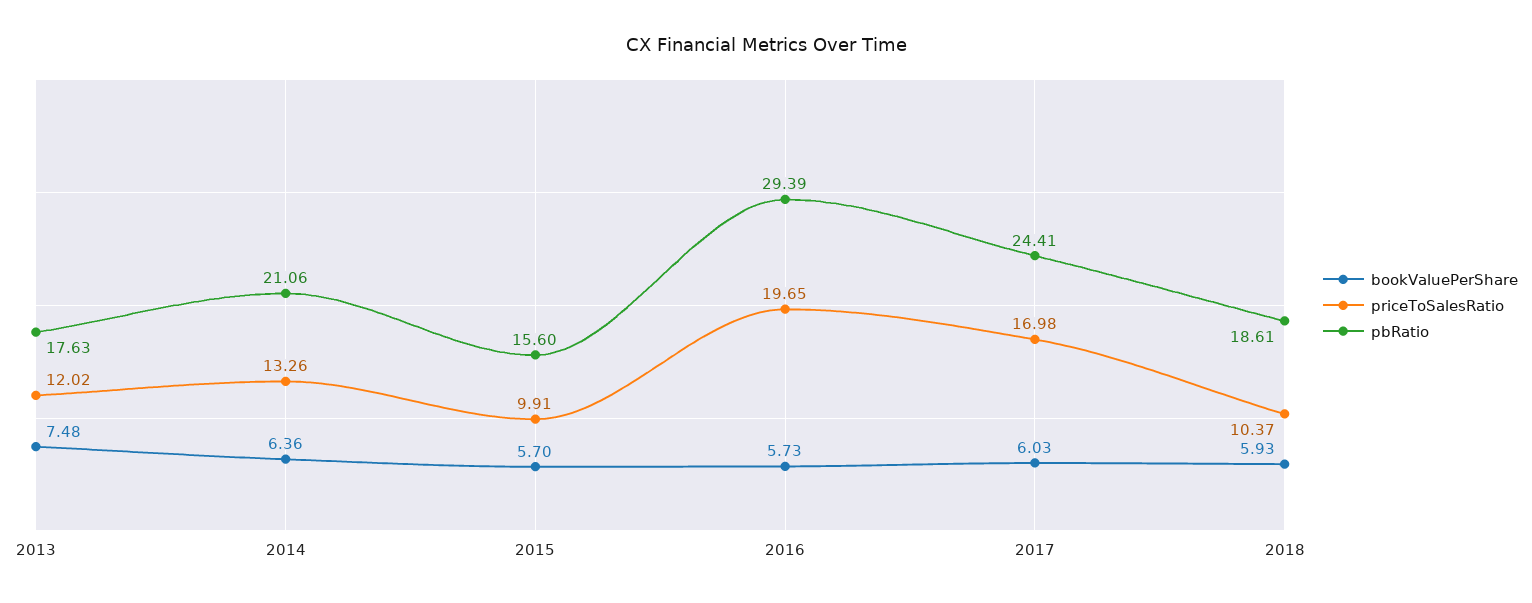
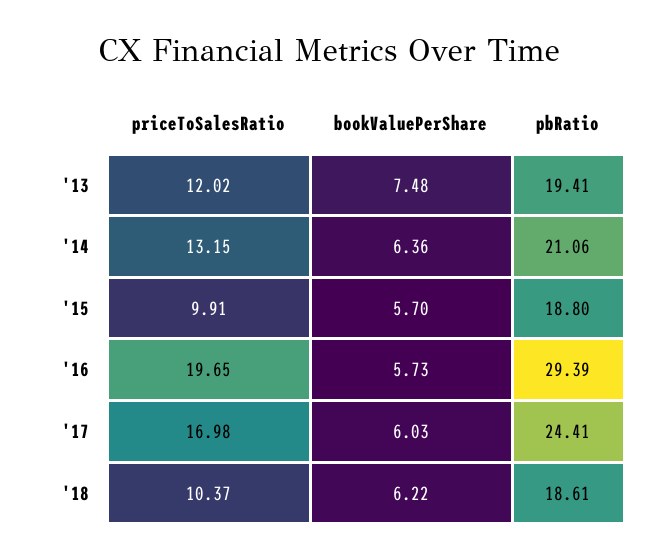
  {
    "bookValuePerShare": {
      "2013": 7.48,
      "2014": 6.36,
      "2015": 5.7,
      "2016": 5.73,
      "2017": 6.03,
-     "2018": 5.93
+     "2018": 6.22
    },
    "priceToSalesRatio": {
      "2013": 12.02,
-     "2014": 13.26,
+     "2014": 13.15,
      "2015": 9.91,
      "2016": 19.65,
      "2017": 16.98,
      "2018": 10.37
    },
    "pbRatio": {
-     "2013": 17.63,
+     "2013": 19.41,
      "2014": 21.06,
-     "2015": 15.6,
+     "2015": 18.8,
      "2016": 29.39,
      "2017": 24.41,
      "2018": 18.61
    }
  }

